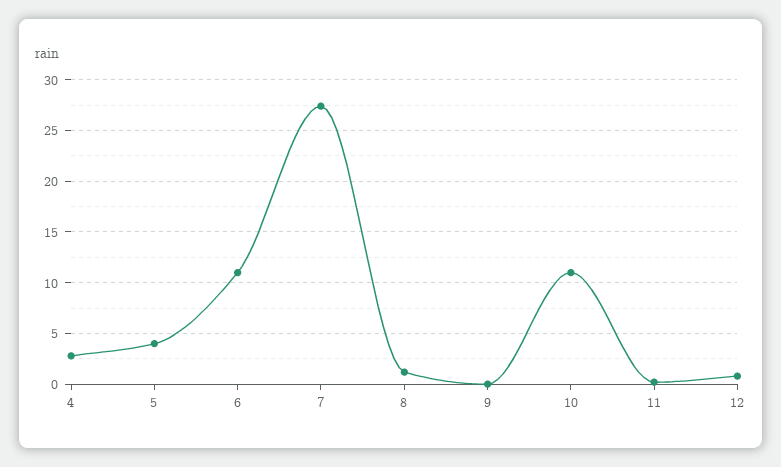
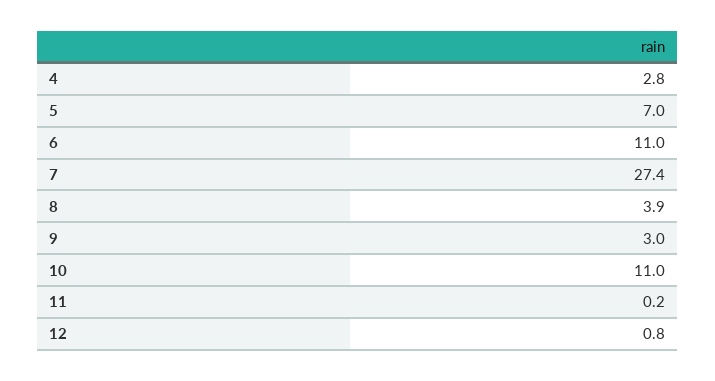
  {
    "4": 2.8,
-   "5": 4,
+   "5": 7,
    "6": 11,
    "7": 27.4,
-   "8": 1,
+   "8": 3.9,
-   "9": 0,
+   "9": 3,
    "10": 11,
    "11": 0.2,
    "12": 0.8
  }

